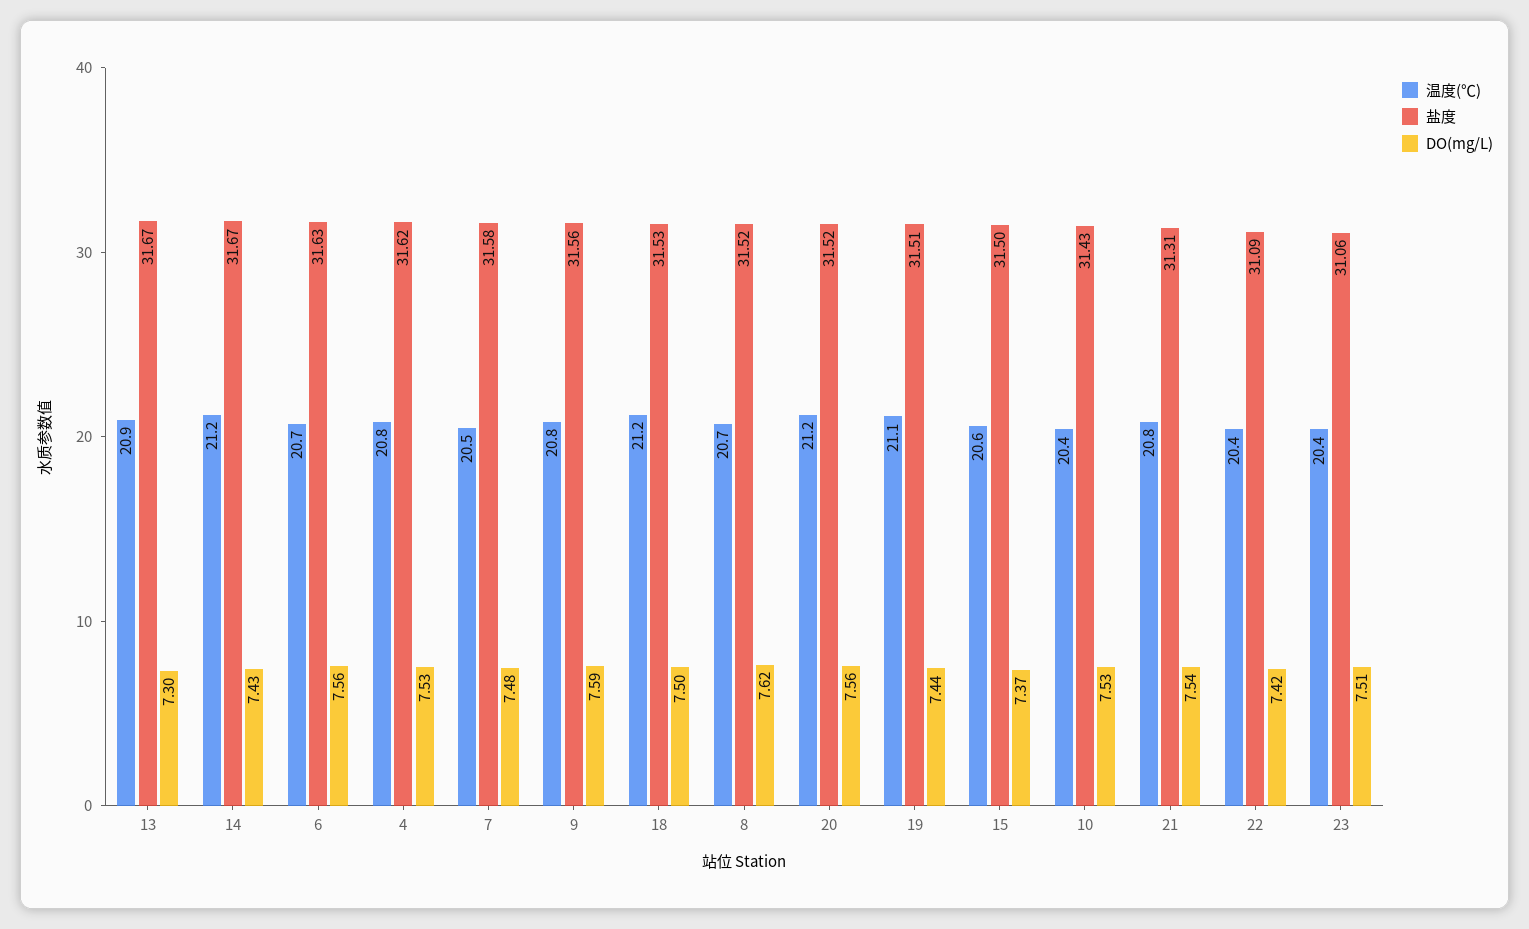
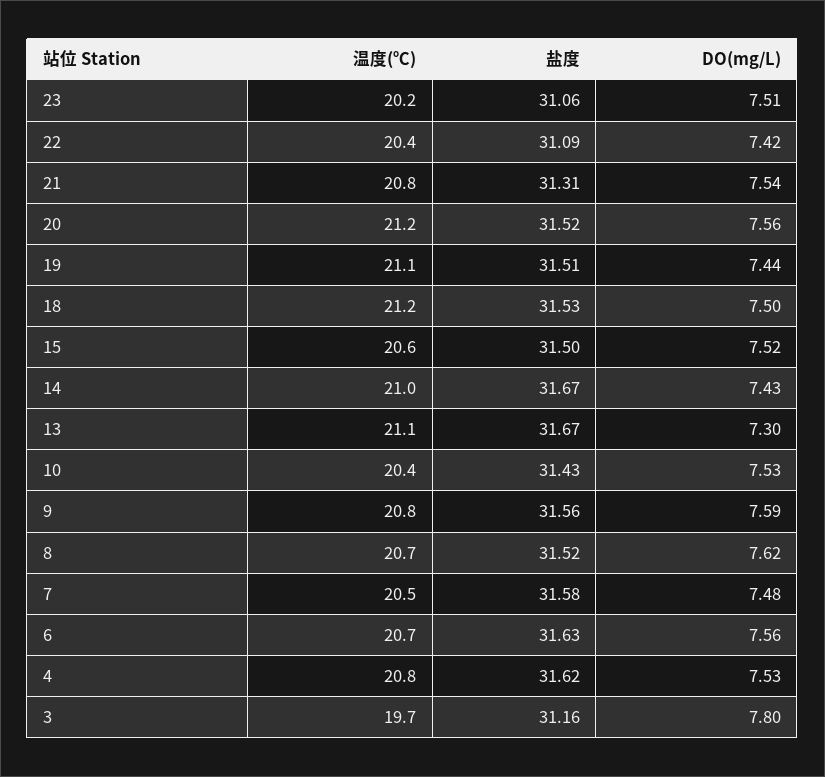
  {
    "温度(℃)": {
-     "13": 20.9,
+     "13": 21.1,
-     "14": 21.2,
+     "14": 21,
      "6": 20.7,
      "4": 20.8,
      "7": 20.5,
      "9": 20.8,
      "18": 21.2,
      "8": 20.7,
      "20": 21.2,
      "19": 21.1,
      "15": 20.6,
      "10": 20.4,
      "21": 20.8,
      "22": 20.4,
-     "23": 20.4
+     "23": 20.2,
+     "3": 19.7
    },
    "盐度": {
      "13": 31.67,
      "14": 31.67,
      "6": 31.63,
      "4": 31.62,
      "7": 31.58,
      "9": 31.56,
      "18": 31.53,
      "8": 31.52,
      "20": 31.52,
      "19": 31.51,
      "15": 31.5,
      "10": 31.43,
      "21": 31.31,
      "22": 31.09,
-     "23": 31.06
+     "23": 31.06,
+     "3": 31.16
    },
    "DO(mg/L)": {
      "13": 7.3,
      "14": 7.43,
      "6": 7.56,
      "4": 7.53,
      "7": 7.48,
      "9": 7.59,
      "18": 7.5,
      "8": 7.62,
      "20": 7.56,
      "19": 7.44,
-     "15": 7.37,
+     "15": 7.52,
      "10": 7.53,
      "21": 7.54,
      "22": 7.42,
-     "23": 7.51
+     "23": 7.51,
+     "3": 7.8
    }
  }

